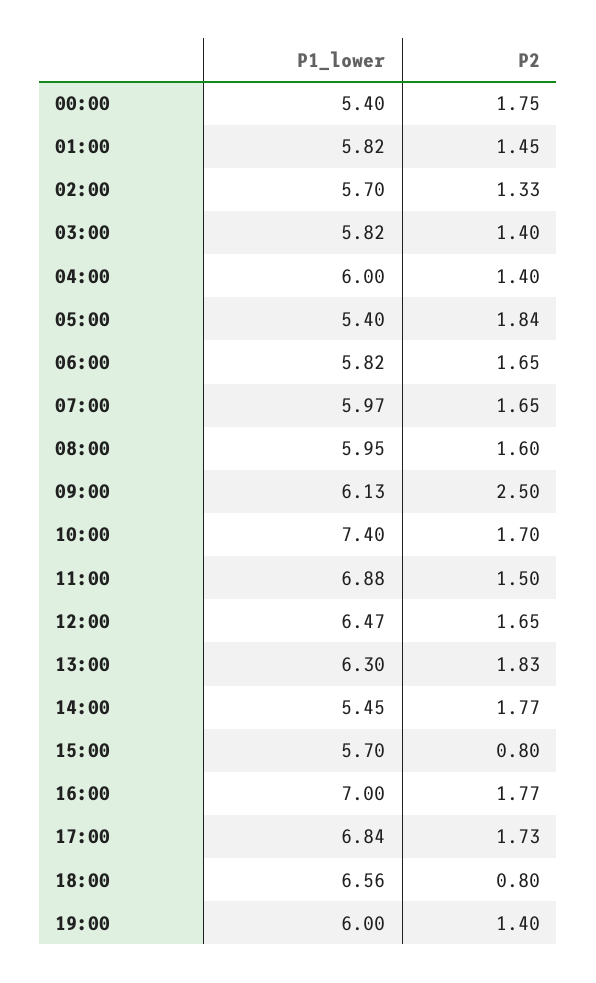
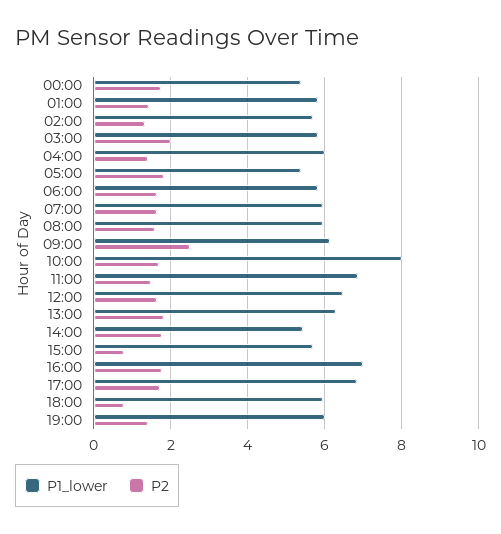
  {
    "P1_lower": {
      "00:00": 5.4,
      "01:00": 5.82,
      "02:00": 5.7,
      "03:00": 5.82,
      "04:00": 6,
      "05:00": 5.4,
      "06:00": 5.82,
      "07:00": 5.97,
      "08:00": 5.95,
      "09:00": 6.13,
-     "10:00": 7.4,
+     "10:00": 8,
      "11:00": 6.88,
      "12:00": 6.47,
      "13:00": 6.3,
      "14:00": 5.45,
      "15:00": 5.7,
      "16:00": 7,
      "17:00": 6.84,
-     "18:00": 6.56,
+     "18:00": 6,
      "19:00": 6
    },
    "P2": {
      "00:00": 1.75,
      "01:00": 1.45,
      "02:00": 1.33,
-     "03:00": 1.4,
+     "03:00": 2,
      "04:00": 1.4,
      "05:00": 1.84,
      "06:00": 1.65,
      "07:00": 1.65,
      "08:00": 1.6,
      "09:00": 2.5,
      "10:00": 1.7,
      "11:00": 1.5,
      "12:00": 1.65,
      "13:00": 1.83,
      "14:00": 1.77,
      "15:00": 0.8,
      "16:00": 1.77,
      "17:00": 1.73,
      "18:00": 0.8,
      "19:00": 1.4
    }
  }

